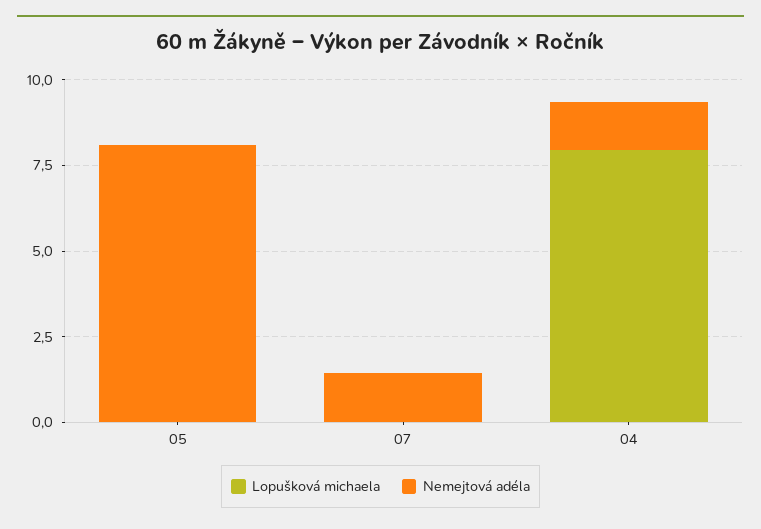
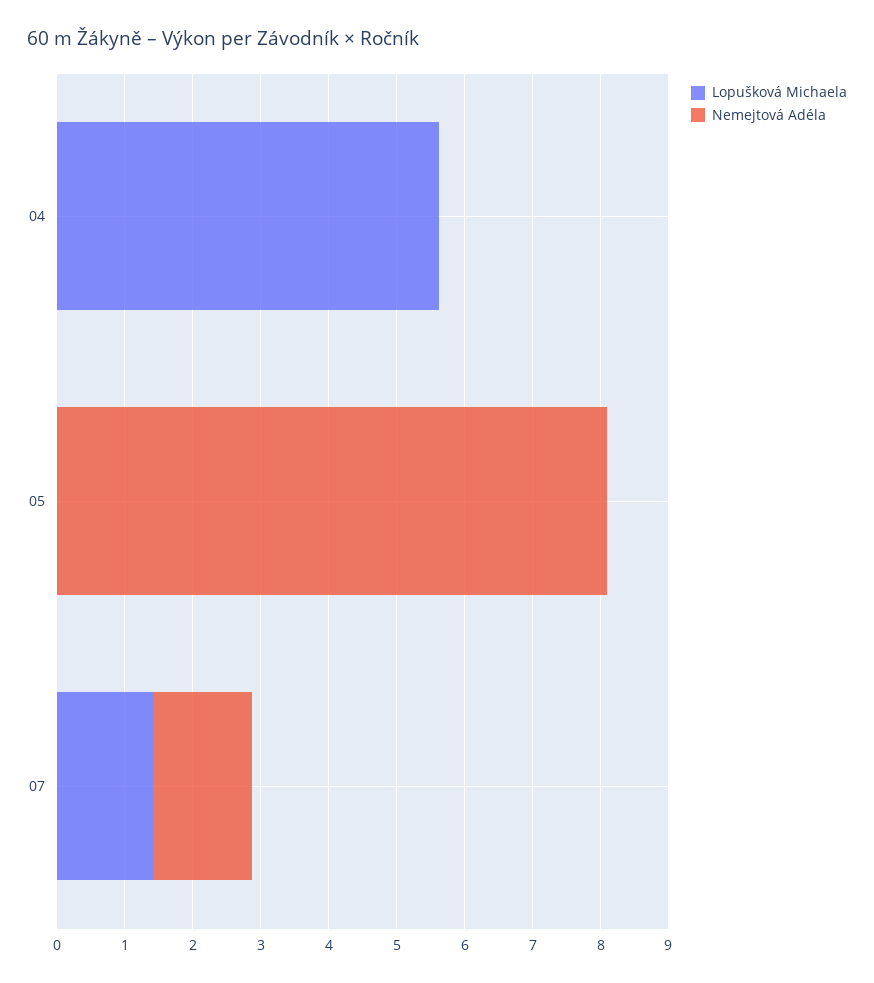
  {
    "Lopušková michaela": {
      "05": 0,
-     "07": 0,
+     "07": 1.4,
-     "04": 8
+     "04": 5.6
    },
    "Nemejtová adéla": {
      "05": 8,
      "07": 1.4,
-     "04": 1.5
+     "04": 0
    }
  }

